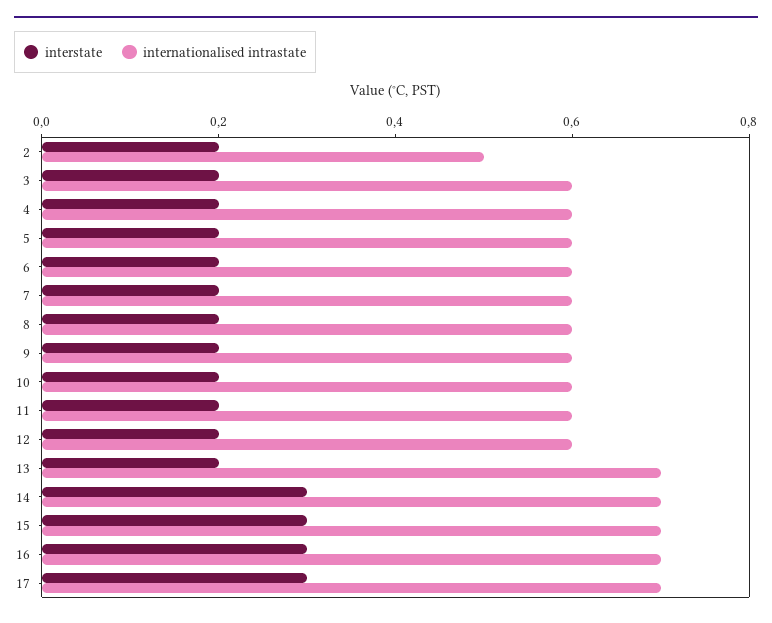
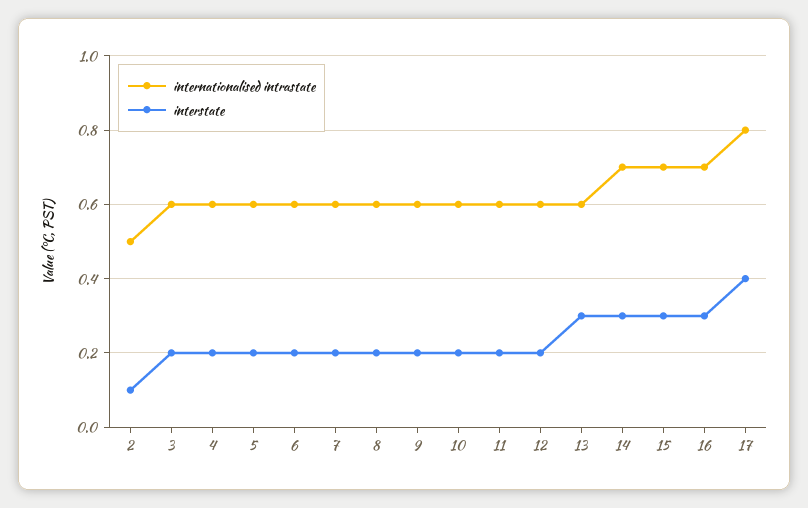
  {
    "interstate": {
-     "2": 0.2,
+     "2": 0.1,
      "3": 0.2,
      "4": 0.2,
      "5": 0.2,
      "6": 0.2,
      "7": 0.2,
      "8": 0.2,
      "9": 0.2,
      "10": 0.2,
      "11": 0.2,
      "12": 0.2,
-     "13": 0.2,
+     "13": 0.3,
      "14": 0.3,
      "15": 0.3,
      "16": 0.3,
-     "17": 0.3
+     "17": 0.4
    },
    "internationalised intrastate": {
      "2": 0.5,
      "3": 0.6,
      "4": 0.6,
      "5": 0.6,
      "6": 0.6,
      "7": 0.6,
      "8": 0.6,
      "9": 0.6,
      "10": 0.6,
      "11": 0.6,
      "12": 0.6,
-     "13": 0.7,
+     "13": 0.6,
      "14": 0.7,
      "15": 0.7,
      "16": 0.7,
-     "17": 0.7
+     "17": 0.8
    }
  }

